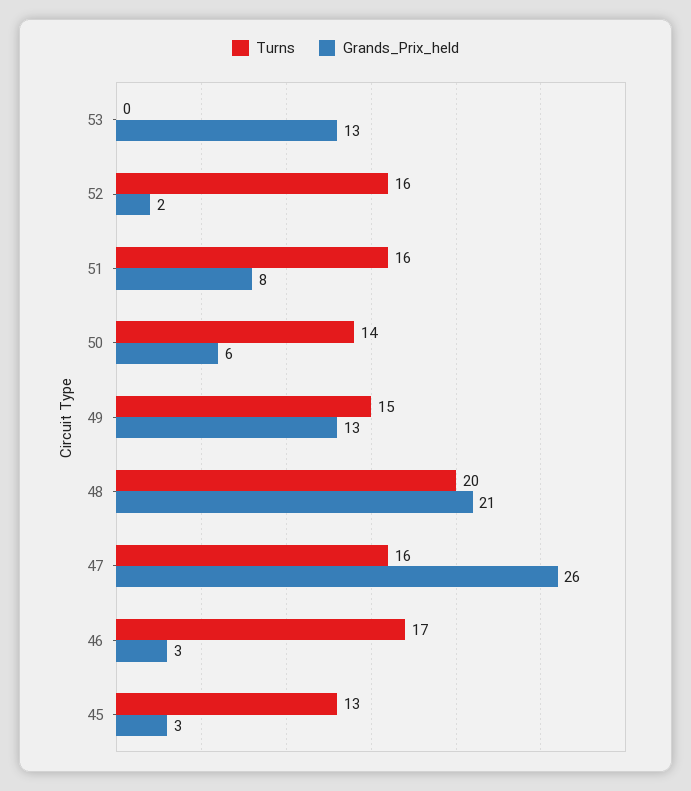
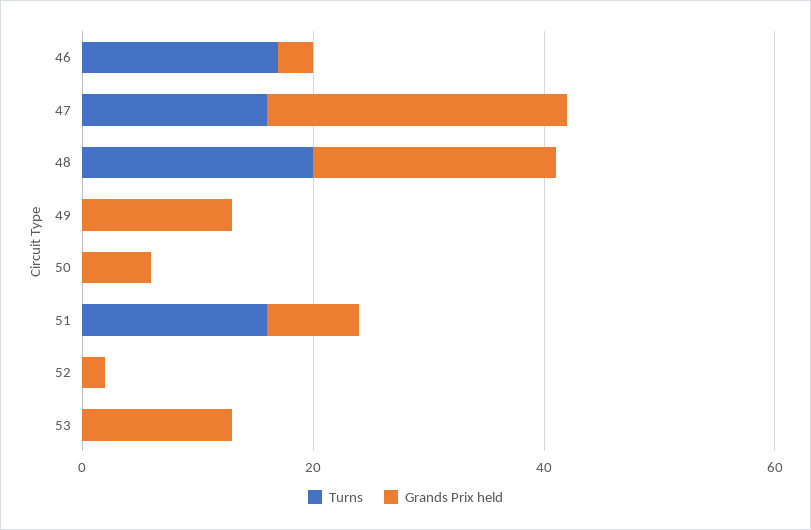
  {
    "Turns": {
      "53": 0,
-     "52": 16,
+     "52": 0,
      "51": 16,
-     "50": 14,
+     "50": 0,
-     "49": 15,
+     "49": 0,
      "48": 20,
      "47": 16,
-     "46": 17,
+     "46": 17
-     "45": 13
    },
    "Grands_Prix_held": {
      "53": 13,
      "52": 2,
      "51": 8,
      "50": 6,
      "49": 13,
      "48": 21,
      "47": 26,
-     "46": 3,
+     "46": 3
-     "45": 3
    }
  }

